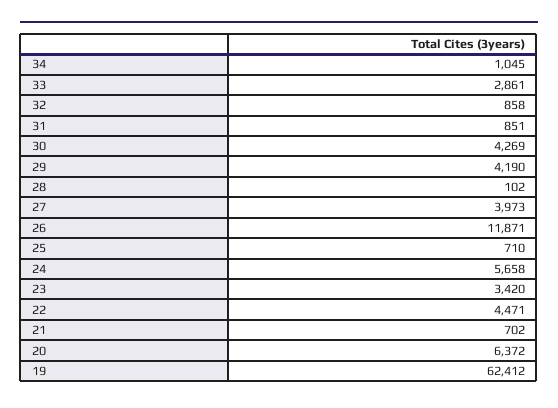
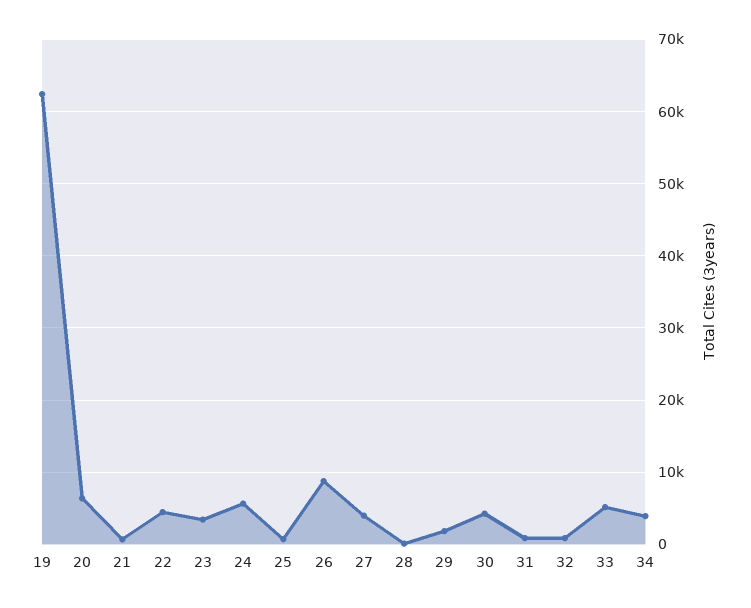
  {
-   "34": 1045,
+   "34": 4000,
-   "33": 2861,
+   "33": 5000,
    "32": 858,
    "31": 851,
    "30": 4269,
-   "29": 4190,
+   "29": 2000,
    "28": 102,
    "27": 3973,
-   "26": 11871,
+   "26": 9000,
    "25": 710,
    "24": 5658,
    "23": 3420,
    "22": 4471,
    "21": 702,
    "20": 6372,
    "19": 62412
  }

